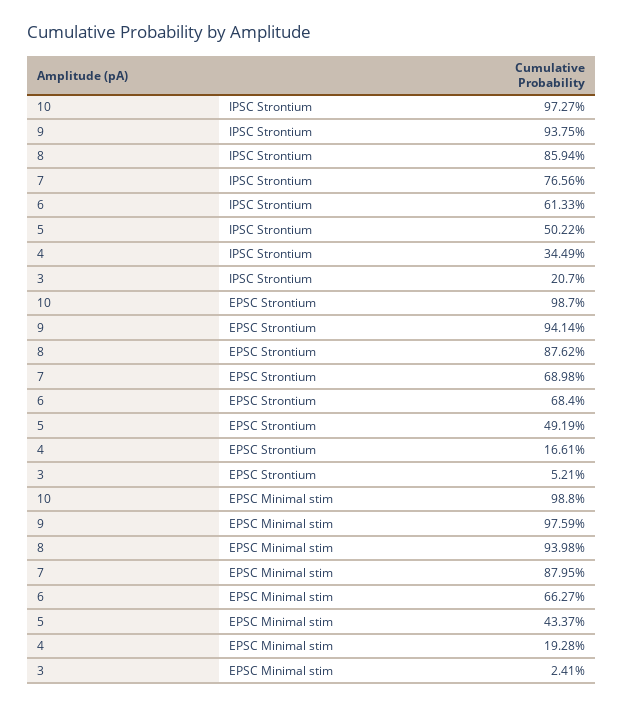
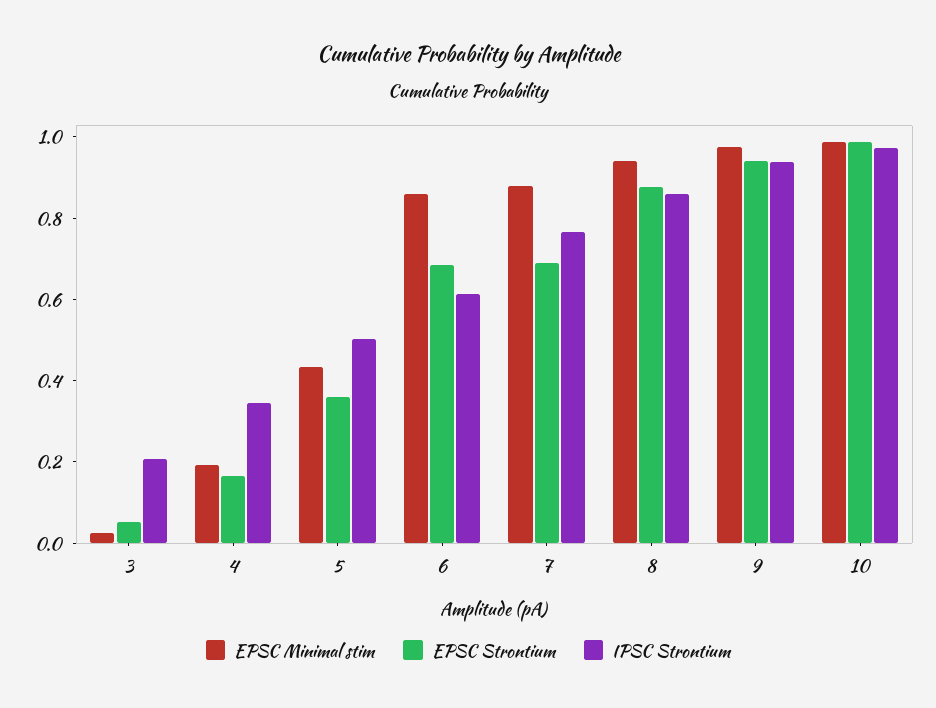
  {
    "IPSC Strontium": {
      "10": 0.9727,
      "9": 0.9375,
      "8": 0.8594,
      "7": 0.7656,
      "6": 0.6133,
      "5": 0.5022,
      "4": 0.3449,
      "3": 0.207
    },
    "EPSC Strontium": {
      "10": 0.987,
      "9": 0.9414,
      "8": 0.8762,
      "7": 0.6898,
      "6": 0.684,
-     "5": 0.4919,
+     "5": 0.35,
      "4": 0.1661,
      "3": 0.0521
    },
    "EPSC Minimal stim": {
      "10": 0.988,
      "9": 0.9759,
      "8": 0.9398,
      "7": 0.8795,
-     "6": 0.6627,
+     "6": 0.85,
      "5": 0.4337,
      "4": 0.1928,
      "3": 0.0241
    }
  }

